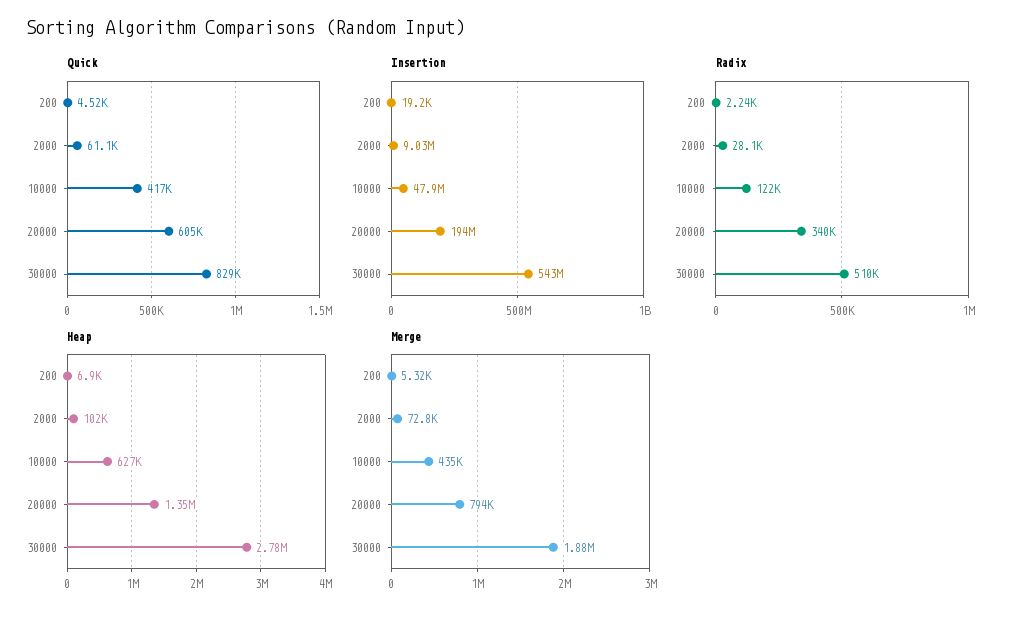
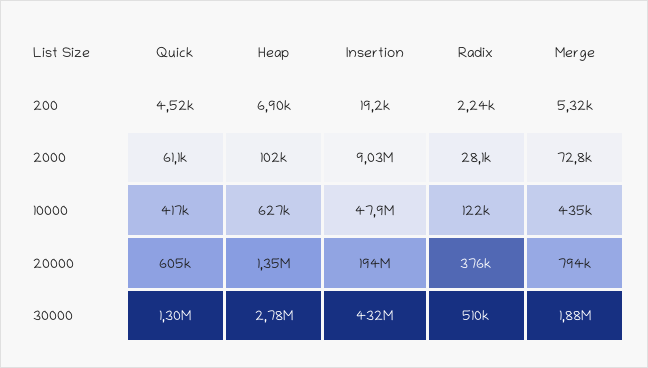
  {
    "Quick": {
      "200": 4520,
      "2000": 61100,
      "10000": 417000,
      "20000": 605000,
-     "30000": 829000
+     "30000": 1300000
    },
    "Insertion": {
      "200": 19200,
      "2000": 9030000,
      "10000": 47900000,
      "20000": 194000000,
-     "30000": 543000000
+     "30000": 432000000
    },
    "Radix": {
      "200": 2240,
      "2000": 28100,
      "10000": 122000,
-     "20000": 340000,
+     "20000": 376000,
      "30000": 510000
    },
    "Heap": {
      "200": 6900,
      "2000": 102000,
      "10000": 627000,
      "20000": 1350000,
      "30000": 2780000
    },
    "Merge": {
      "200": 5320,
      "2000": 72800,
      "10000": 435000,
      "20000": 794000,
      "30000": 1880000
    }
  }

